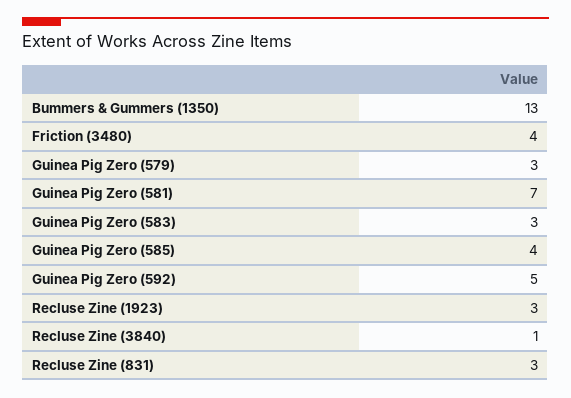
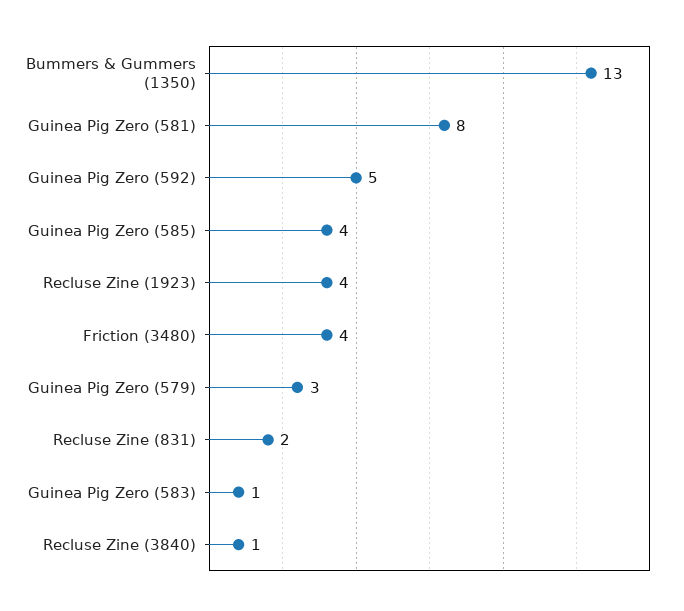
  {
    "Bummers & Gummers (1350)": 13,
    "Friction (3480)": 4,
    "Guinea Pig Zero (579)": 3,
-   "Guinea Pig Zero (581)": 7,
+   "Guinea Pig Zero (581)": 8,
-   "Guinea Pig Zero (583)": 3,
+   "Guinea Pig Zero (583)": 1,
    "Guinea Pig Zero (585)": 4,
    "Guinea Pig Zero (592)": 5,
-   "Recluse Zine (1923)": 3,
+   "Recluse Zine (1923)": 4,
    "Recluse Zine (3840)": 1,
-   "Recluse Zine (831)": 3
+   "Recluse Zine (831)": 2
  }

